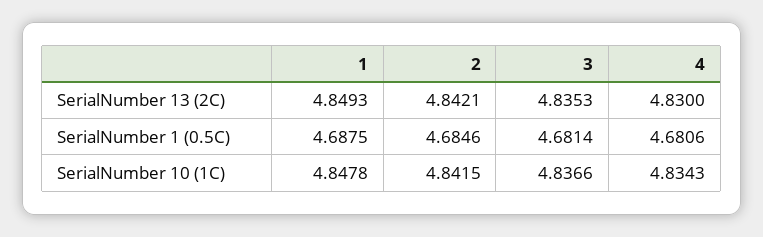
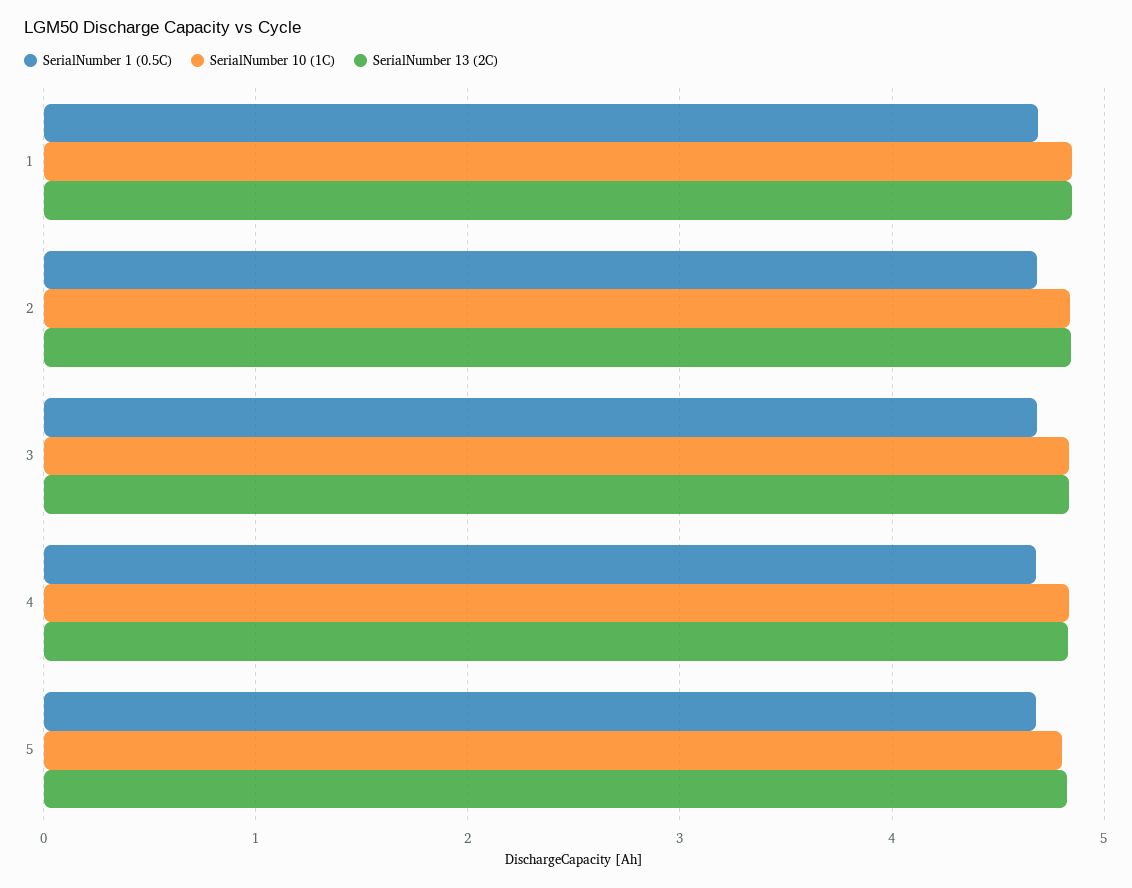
  {
    "SerialNumber 13 (2C)": {
      "1": 4.8493,
      "2": 4.8421,
      "3": 4.8353,
-     "4": 4.83
+     "4": 4.83,
+     "5": 4.8
    },
    "SerialNumber 1 (0.5C)": {
      "1": 4.6875,
      "2": 4.6846,
      "3": 4.6814,
-     "4": 4.6806
+     "4": 4.6806,
+     "5": 4.7
    },
    "SerialNumber 10 (1C)": {
      "1": 4.8478,
      "2": 4.8415,
      "3": 4.8366,
-     "4": 4.8343
+     "4": 4.8343,
+     "5": 4.8
    }
  }

